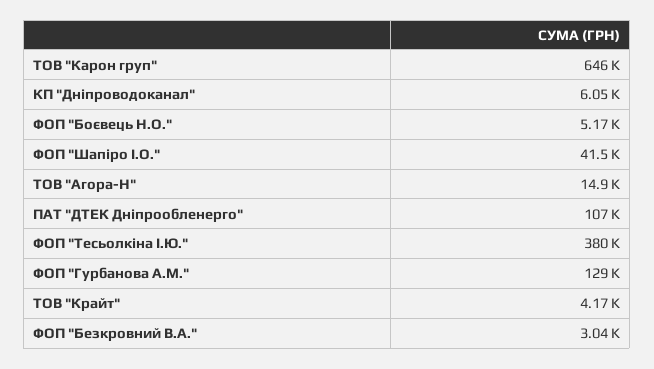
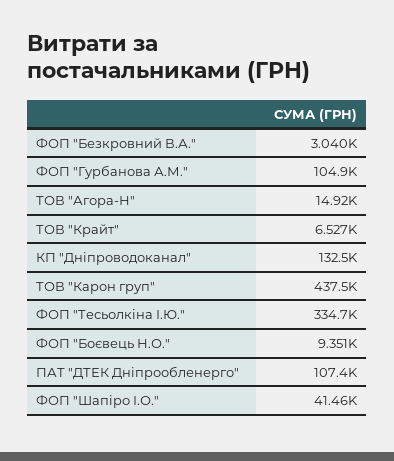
  {
-   "ТОВ \"Карон груп\"": 646000,
+   "ТОВ \"Карон груп\"": 437500,
-   "КП \"Дніпроводоканал\"": 6050,
+   "КП \"Дніпроводоканал\"": 132500,
-   "ФОП \"Боєвець Н.О.\"": 5170,
+   "ФОП \"Боєвець Н.О.\"": 9351,
    "ФОП \"Шапіро І.О.\"": 41460,
    "ТОВ \"Агора-Н\"": 14920,
    "ПАТ \"ДТЕК Дніпрообленерго\"": 107400,
-   "ФОП \"Тесьолкіна І.Ю.\"": 380000,
+   "ФОП \"Тесьолкіна І.Ю.\"": 334700,
-   "ФОП \"Гурбанова А.М.\"": 129000,
+   "ФОП \"Гурбанова А.М.\"": 104900,
-   "ТОВ \"Крайт\"": 4170,
+   "ТОВ \"Крайт\"": 6527,
    "ФОП \"Безкровний В.А.\"": 3040
  }

